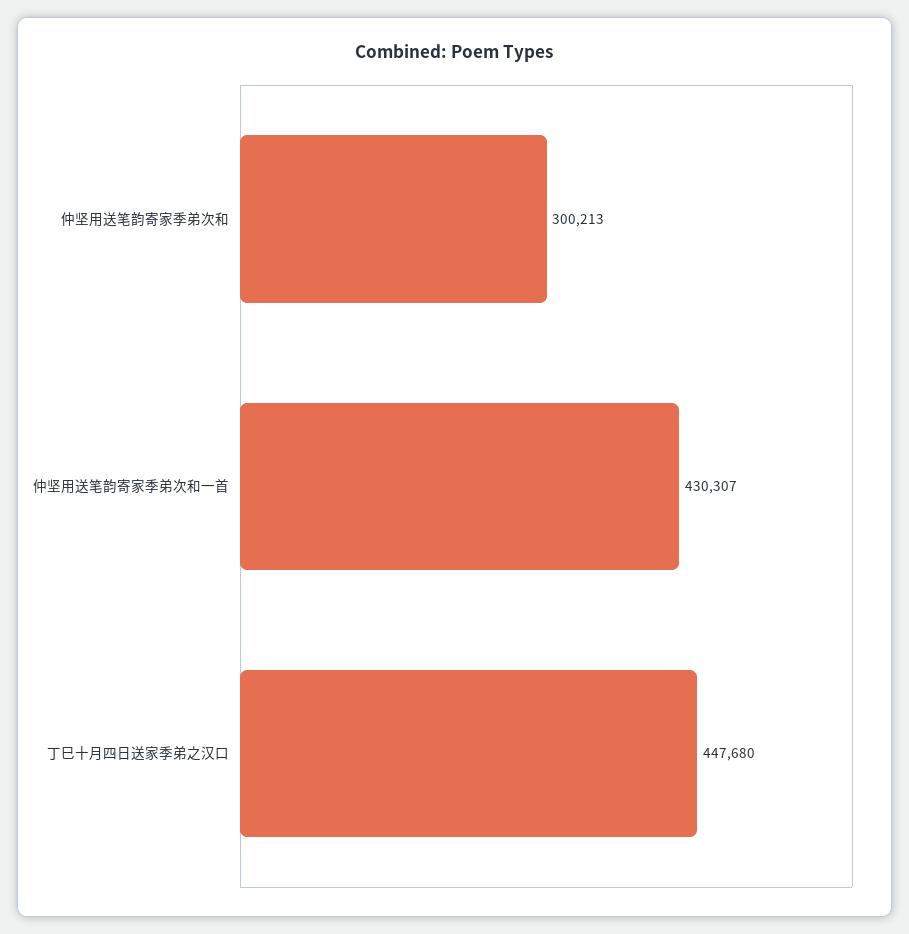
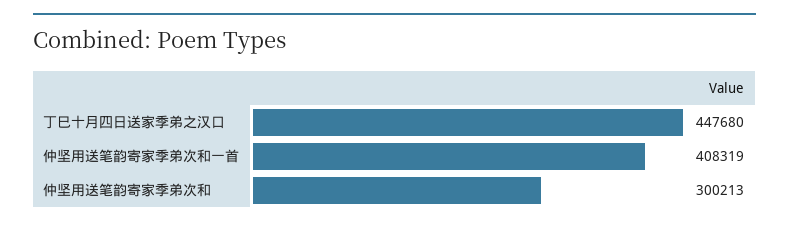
  {
    "仲坚用送笔韵寄家季弟次和": 300213,
-   "仲坚用送笔韵寄家季弟次和一首": 430307,
+   "仲坚用送笔韵寄家季弟次和一首": 408319,
    "丁巳十月四日送家季弟之汉口": 447680
  }

